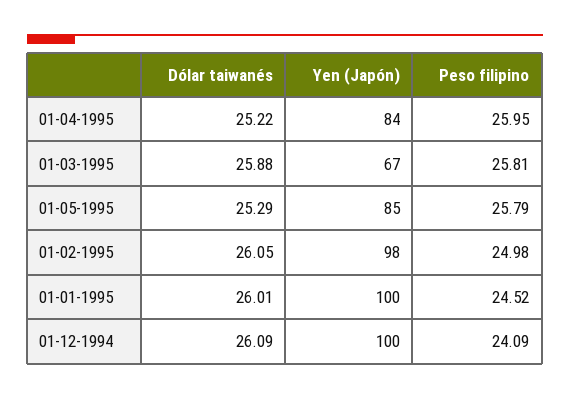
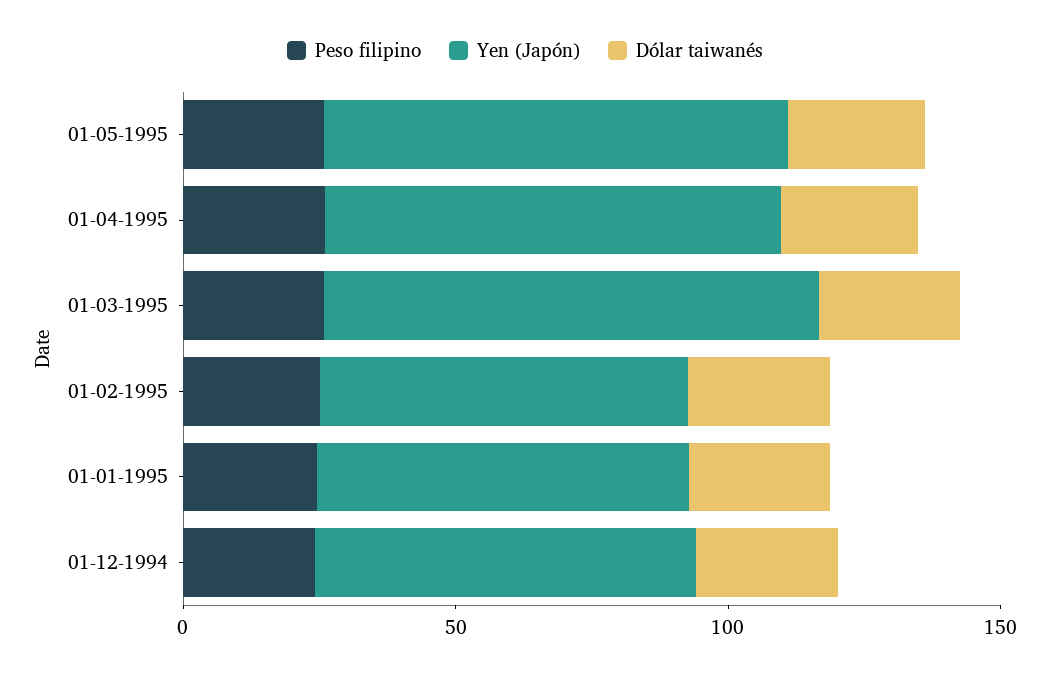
  {
    "Dólar taiwanés": {
      "01-04-1995": 25.22,
      "01-03-1995": 25.88,
      "01-05-1995": 25.29,
      "01-02-1995": 26.05,
      "01-01-1995": 26.01,
      "01-12-1994": 26.09
    },
    "Yen (Japón)": {
      "01-04-1995": 84,
-     "01-03-1995": 67,
+     "01-03-1995": 90,
      "01-05-1995": 85,
-     "01-02-1995": 98,
+     "01-02-1995": 70,
-     "01-01-1995": 100,
+     "01-01-1995": 70,
-     "01-12-1994": 100
+     "01-12-1994": 70
    },
    "Peso filipino": {
      "01-04-1995": 25.95,
      "01-03-1995": 25.81,
      "01-05-1995": 25.79,
      "01-02-1995": 24.98,
      "01-01-1995": 24.52,
      "01-12-1994": 24.09
    }
  }

